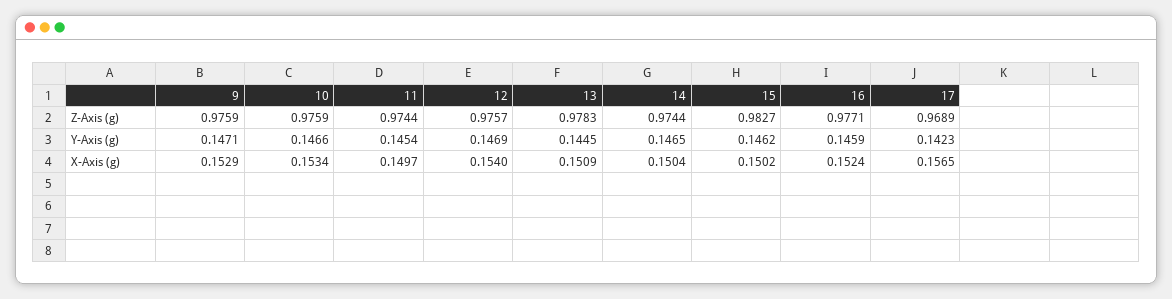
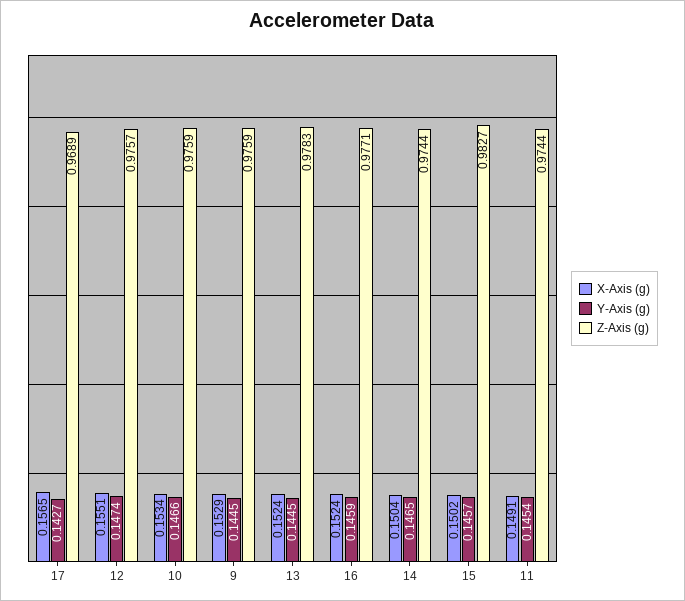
  {
    "Z-Axis (g)": {
      "9": 0.9759,
      "10": 0.9759,
      "11": 0.9744,
      "12": 0.9757,
      "13": 0.9783,
      "14": 0.9744,
      "15": 0.9827,
      "16": 0.9771,
      "17": 0.9689
    },
    "Y-Axis (g)": {
-     "9": 0.1471,
+     "9": 0.1445,
      "10": 0.1466,
      "11": 0.1454,
-     "12": 0.1469,
+     "12": 0.1474,
      "13": 0.1445,
      "14": 0.1465,
-     "15": 0.1462,
+     "15": 0.1457,
      "16": 0.1459,
-     "17": 0.1423
+     "17": 0.1427
    },
    "X-Axis (g)": {
      "9": 0.1529,
      "10": 0.1534,
-     "11": 0.1497,
+     "11": 0.1491,
-     "12": 0.154,
+     "12": 0.1551,
-     "13": 0.1509,
+     "13": 0.1524,
      "14": 0.1504,
      "15": 0.1502,
      "16": 0.1524,
      "17": 0.1565
    }
  }

